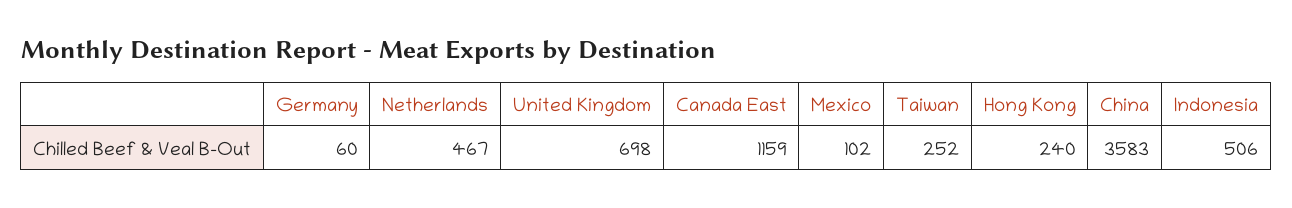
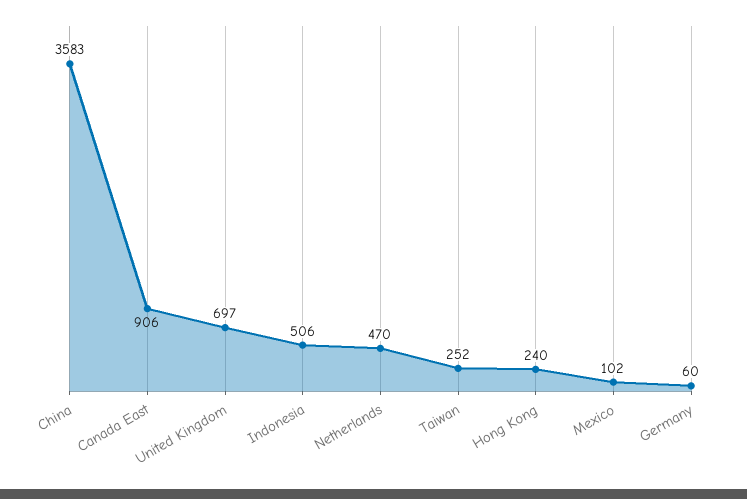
  {
    "Germany": 60,
-   "Netherlands": 467,
+   "Netherlands": 470,
-   "United Kingdom": 698,
+   "United Kingdom": 697,
-   "Canada East": 1159,
+   "Canada East": 906,
    "Mexico": 102,
    "Taiwan": 252,
    "Hong Kong": 240,
    "China": 3583,
    "Indonesia": 506
  }

